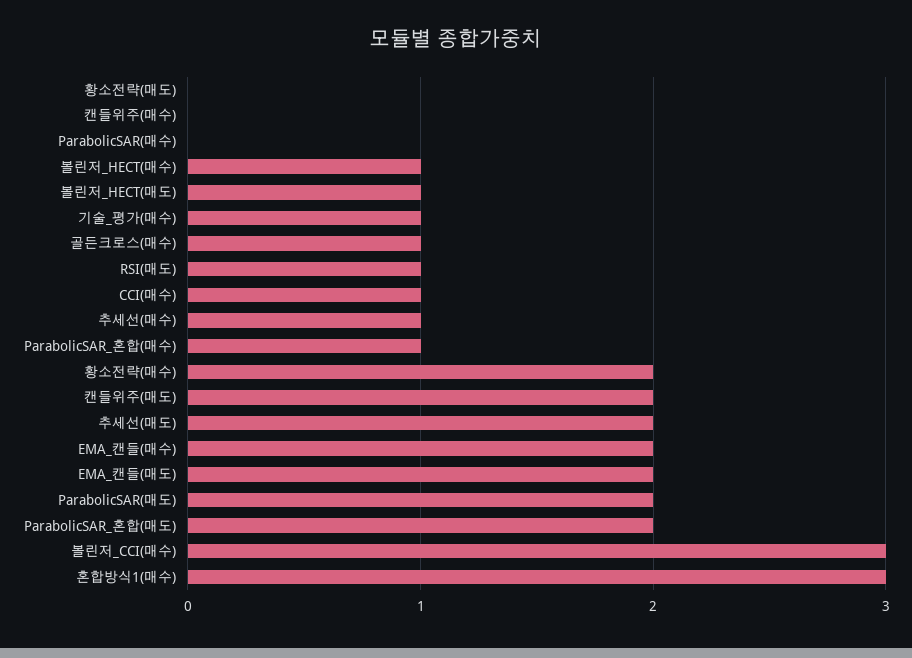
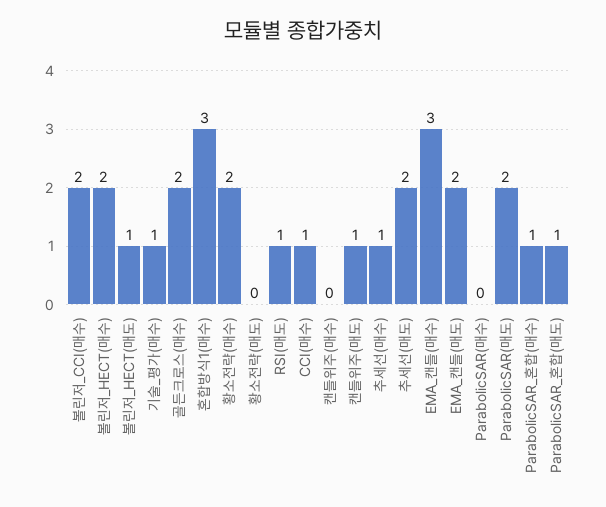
  {
    "황소전략(매도)": 0,
    "캔들위주(매수)": 0,
    "ParabolicSAR(매수)": 0,
-   "볼린저_HECT(매수)": 1,
+   "볼린저_HECT(매수)": 2,
    "볼린저_HECT(매도)": 1,
    "기술_평가(매수)": 1,
-   "골든크로스(매수)": 1,
+   "골든크로스(매수)": 2,
    "RSI(매도)": 1,
    "CCI(매수)": 1,
    "추세선(매수)": 1,
    "ParabolicSAR_혼합(매수)": 1,
    "황소전략(매수)": 2,
-   "캔들위주(매도)": 2,
+   "캔들위주(매도)": 1,
    "추세선(매도)": 2,
-   "EMA_캔들(매수)": 2,
+   "EMA_캔들(매수)": 3,
    "EMA_캔들(매도)": 2,
    "ParabolicSAR(매도)": 2,
-   "ParabolicSAR_혼합(매도)": 2,
+   "ParabolicSAR_혼합(매도)": 1,
-   "볼린저_CCI(매수)": 3,
+   "볼린저_CCI(매수)": 2,
    "혼합방식1(매수)": 3
  }

